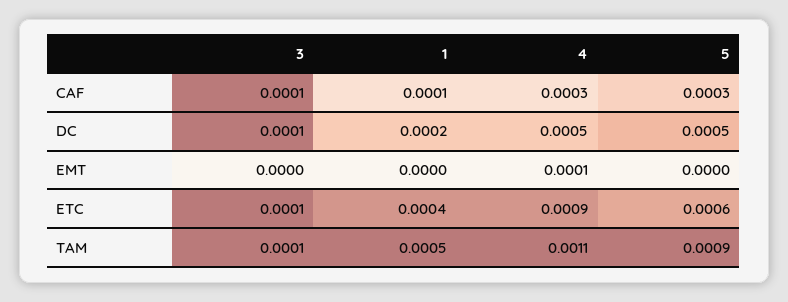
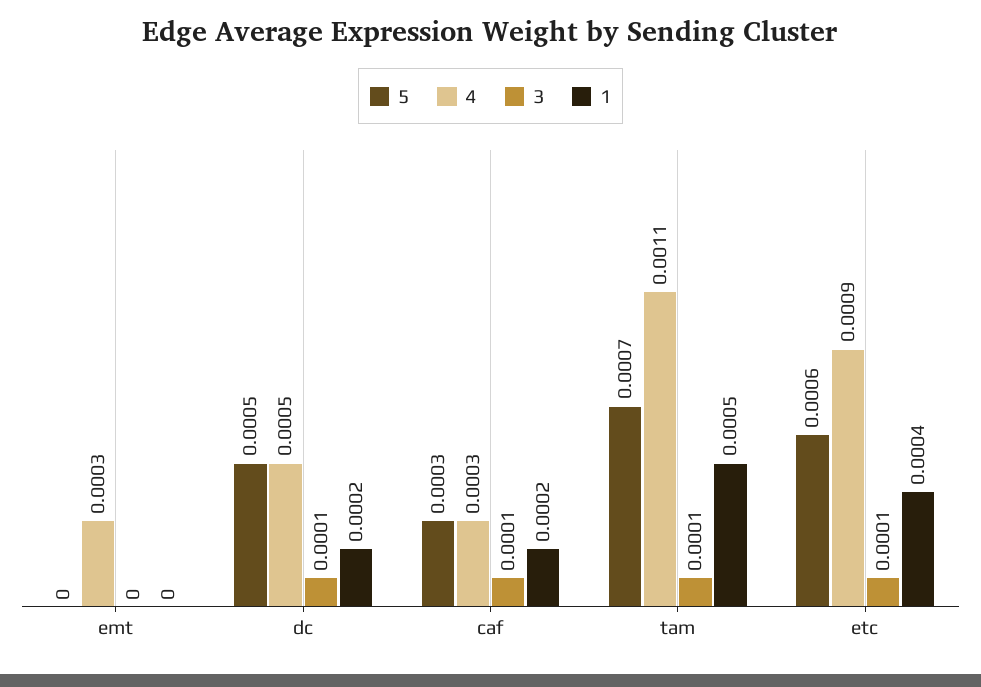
  {
    "3": {
      "CAF": 0.0001,
      "DC": 0.0001,
      "EMT": 0,
      "ETC": 0.0001,
      "TAM": 0.0001
    },
    "1": {
-     "CAF": 0.0001,
+     "CAF": 0.0002,
      "DC": 0.0002,
      "EMT": 0,
      "ETC": 0.0004,
      "TAM": 0.0005
    },
    "4": {
      "CAF": 0.0003,
      "DC": 0.0005,
-     "EMT": 0.0001,
+     "EMT": 0.0003,
      "ETC": 0.0009,
      "TAM": 0.0011
    },
    "5": {
      "CAF": 0.0003,
      "DC": 0.0005,
      "EMT": 0,
      "ETC": 0.0006,
-     "TAM": 0.0009
+     "TAM": 0.0007
    }
  }

